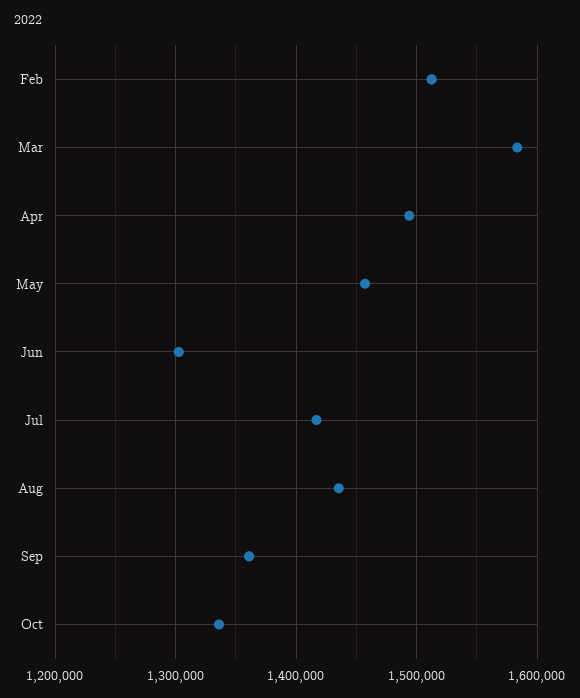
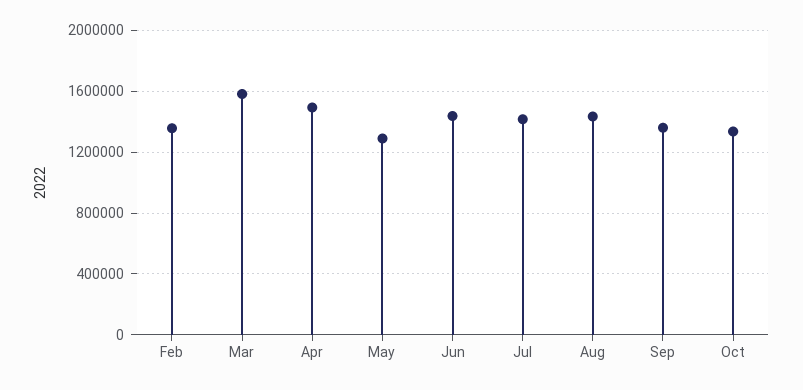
  {
-   "Feb": 1510000,
+   "Feb": 1350000,
    "Mar": 1580000,
    "Apr": 1490000,
-   "May": 1460000,
+   "May": 1300000,
-   "Jun": 1300000,
+   "Jun": 1450000,
    "Jul": 1420000,
    "Aug": 1440000,
    "Sep": 1360000,
    "Oct": 1340000
  }

